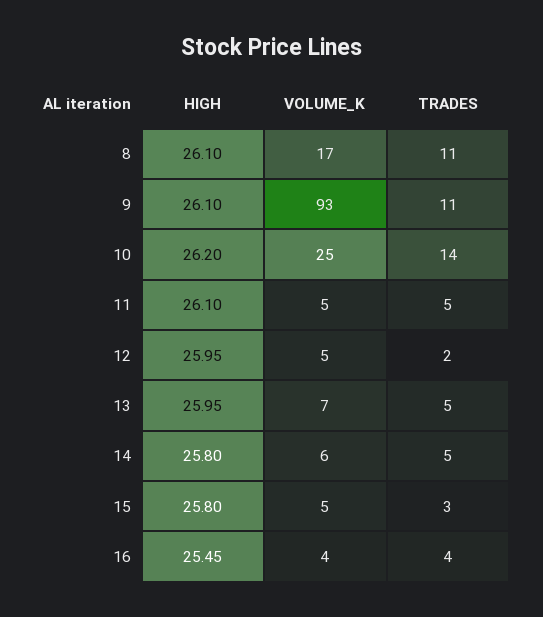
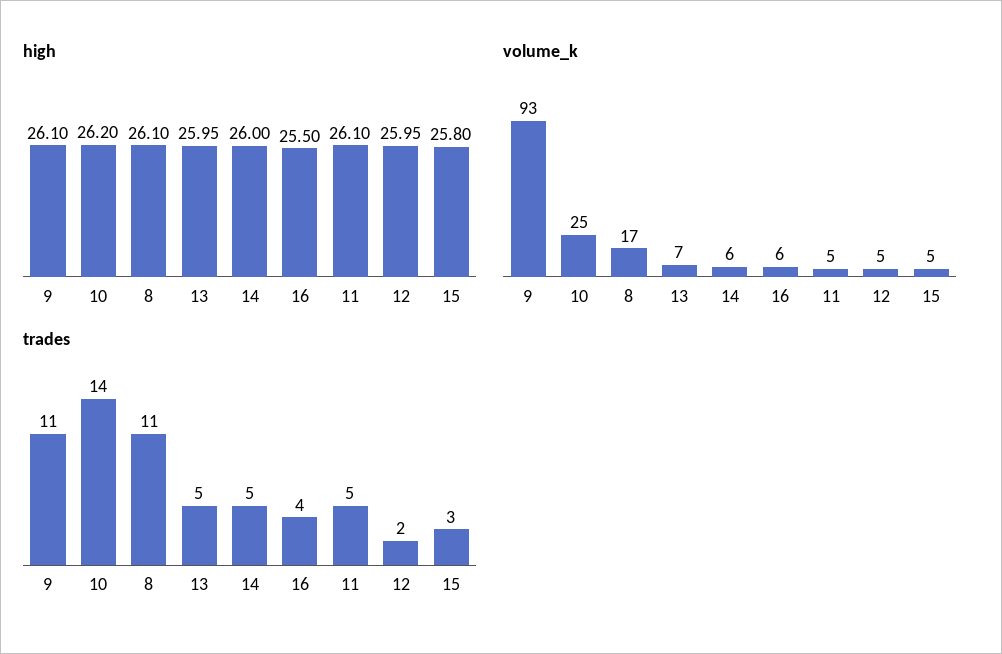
  {
    "HIGH": {
      "8": 26.1,
      "9": 26.1,
      "10": 26.2,
      "11": 26.1,
      "12": 25.95,
      "13": 25.95,
-     "14": 25.8,
+     "14": 26,
      "15": 25.8,
-     "16": 25.45
+     "16": 25.5
    },
    "VOLUME_K": {
      "8": 17,
      "9": 93,
      "10": 25,
      "11": 5,
      "12": 5,
      "13": 7,
      "14": 6,
      "15": 5,
-     "16": 4
+     "16": 6
    },
    "TRADES": {
      "8": 11,
      "9": 11,
      "10": 14,
      "11": 5,
      "12": 2,
      "13": 5,
      "14": 5,
      "15": 3,
      "16": 4
    }
  }

